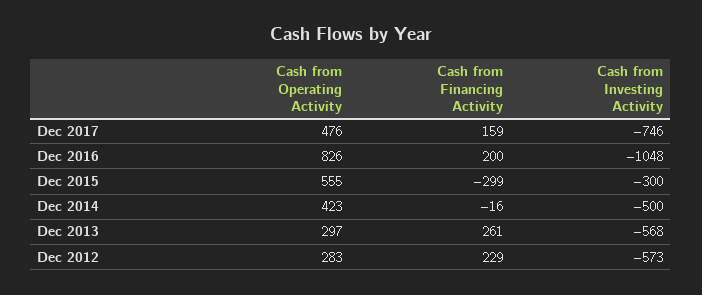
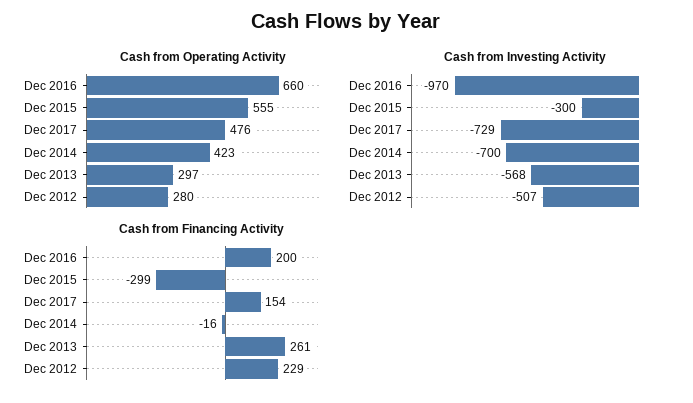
  {
    "Cash from Operating Activity": {
      "Dec 2017": 476,
-     "Dec 2016": 826,
+     "Dec 2016": 660,
      "Dec 2015": 555,
      "Dec 2014": 423,
      "Dec 2013": 297,
-     "Dec 2012": 283
+     "Dec 2012": 280
    },
    "Cash from Financing Activity": {
-     "Dec 2017": 159,
+     "Dec 2017": 154,
      "Dec 2016": 200,
      "Dec 2015": -299,
      "Dec 2014": -16,
      "Dec 2013": 261,
      "Dec 2012": 229
    },
    "Cash from Investing Activity": {
-     "Dec 2017": -746,
+     "Dec 2017": -729,
-     "Dec 2016": -1048,
+     "Dec 2016": -970,
      "Dec 2015": -300,
-     "Dec 2014": -500,
+     "Dec 2014": -700,
      "Dec 2013": -568,
-     "Dec 2012": -573
+     "Dec 2012": -507
    }
  }

